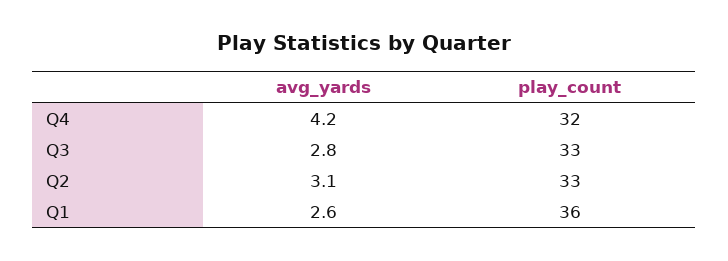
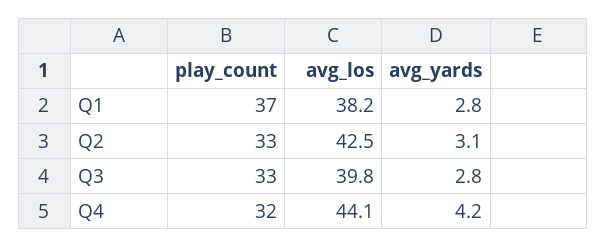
  {
    "avg_yards": {
      "Q4": 4.2,
      "Q3": 2.8,
      "Q2": 3.1,
-     "Q1": 2.6
+     "Q1": 2.8
    },
    "play_count": {
      "Q4": 32,
      "Q3": 33,
      "Q2": 33,
-     "Q1": 36
+     "Q1": 37
-   }
+   },
+   "avg_los": {
+     "Q1": 38.2,
+     "Q2": 42.5,
+     "Q3": 39.8,
+     "Q4": 44.1
+   }
  }

